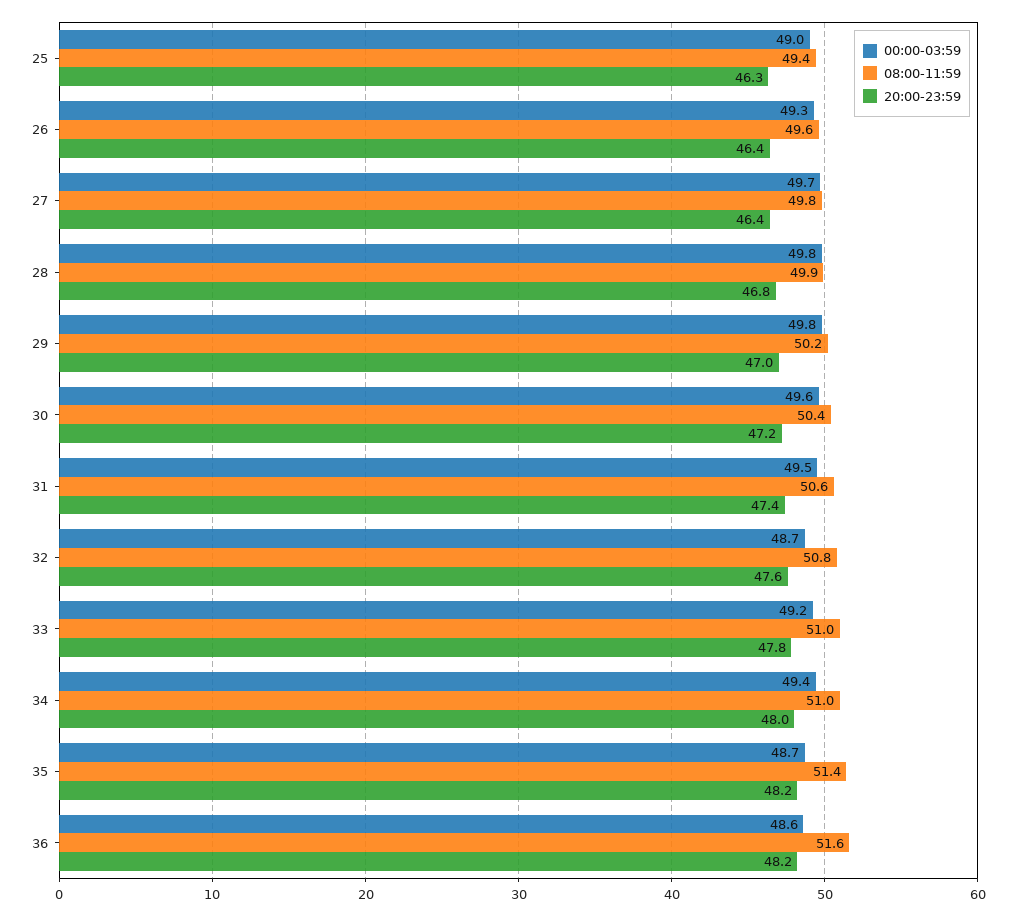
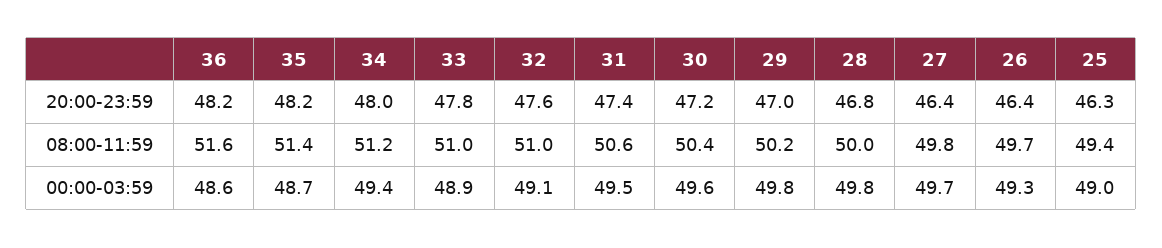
  {
    "00:00-03:59": {
      "25": 49,
      "26": 49.3,
      "27": 49.7,
      "28": 49.8,
      "29": 49.8,
      "30": 49.6,
      "31": 49.5,
-     "32": 48.7,
+     "32": 49.1,
-     "33": 49.2,
+     "33": 48.9,
      "34": 49.4,
      "35": 48.7,
      "36": 48.6
    },
    "08:00-11:59": {
      "25": 49.4,
-     "26": 49.6,
+     "26": 49.7,
      "27": 49.8,
-     "28": 49.9,
+     "28": 50,
      "29": 50.2,
      "30": 50.4,
      "31": 50.6,
-     "32": 50.8,
+     "32": 51,
      "33": 51,
-     "34": 51,
+     "34": 51.2,
      "35": 51.4,
      "36": 51.6
    },
    "20:00-23:59": {
      "25": 46.3,
      "26": 46.4,
      "27": 46.4,
      "28": 46.8,
      "29": 47,
      "30": 47.2,
      "31": 47.4,
      "32": 47.6,
      "33": 47.8,
      "34": 48,
      "35": 48.2,
      "36": 48.2
    }
  }

